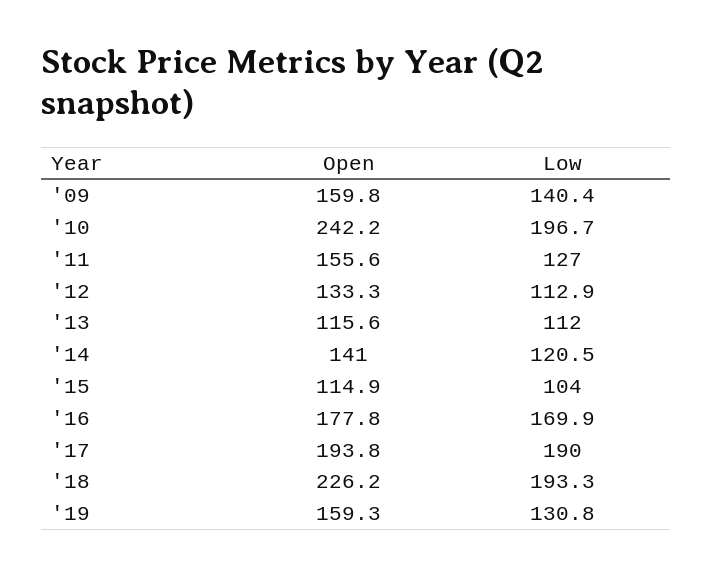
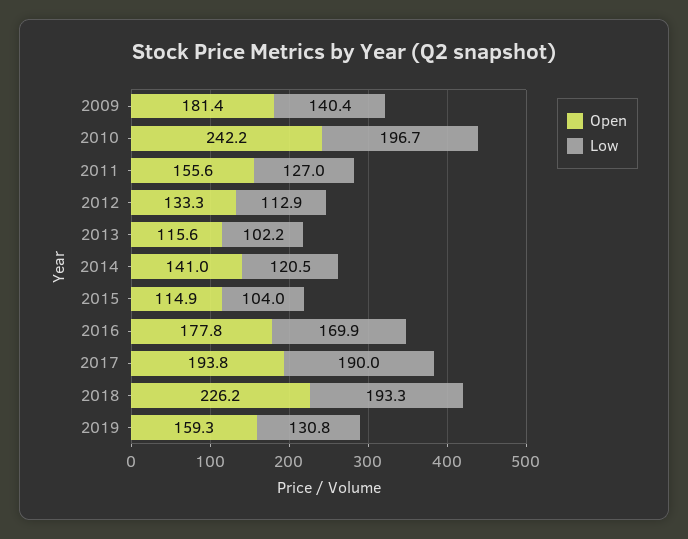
  {
    "Open": {
-     "'09": 159.8,
+     "'09": 181.4,
      "'10": 242.2,
      "'11": 155.6,
      "'12": 133.3,
      "'13": 115.6,
      "'14": 141,
      "'15": 114.9,
      "'16": 177.8,
      "'17": 193.8,
      "'18": 226.2,
      "'19": 159.3
    },
    "Low": {
      "'09": 140.4,
      "'10": 196.7,
      "'11": 127,
      "'12": 112.9,
-     "'13": 112,
+     "'13": 102.2,
      "'14": 120.5,
      "'15": 104,
      "'16": 169.9,
      "'17": 190,
      "'18": 193.3,
      "'19": 130.8
    }
  }

